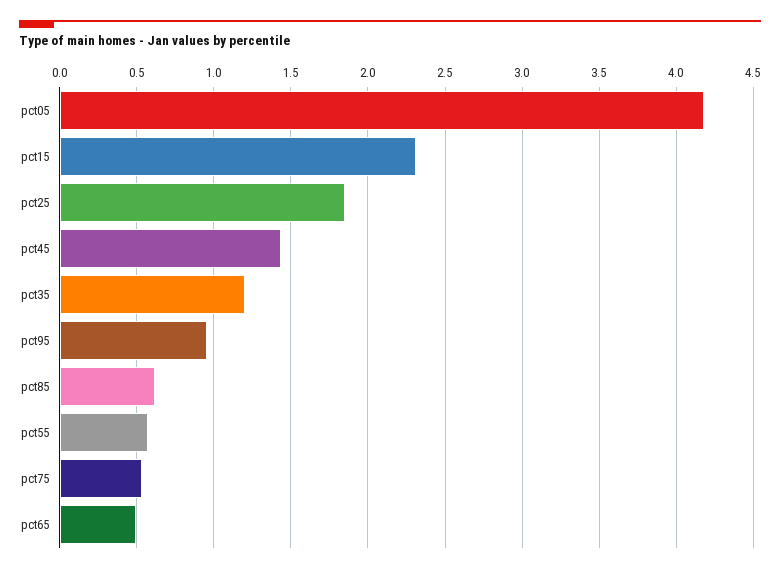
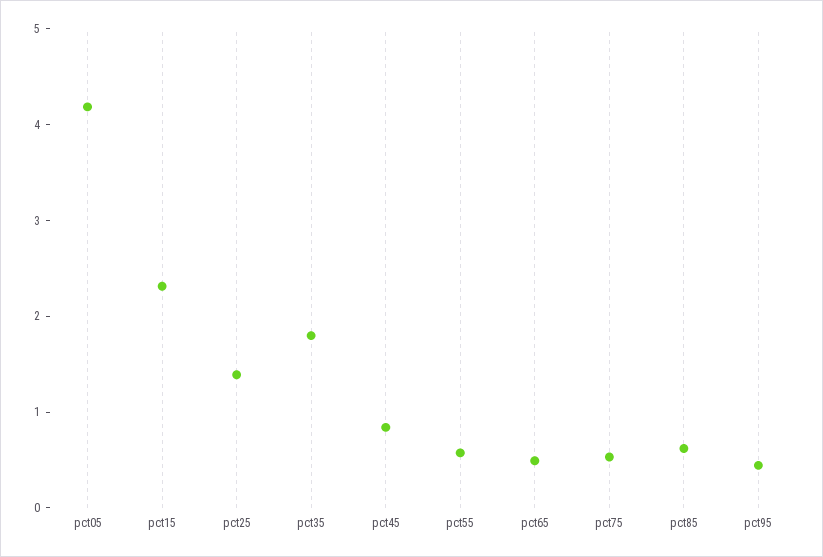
  {
    "pct05": 4.2,
    "pct15": 2.3,
-   "pct25": 1.85,
+   "pct25": 1.4,
-   "pct45": 1.45,
+   "pct45": 0.8,
-   "pct35": 1.2,
+   "pct35": 1.8,
-   "pct95": 0.95,
+   "pct95": 0.4,
    "pct85": 0.6,
    "pct55": 0.55,
    "pct75": 0.55,
    "pct65": 0.5
  }

